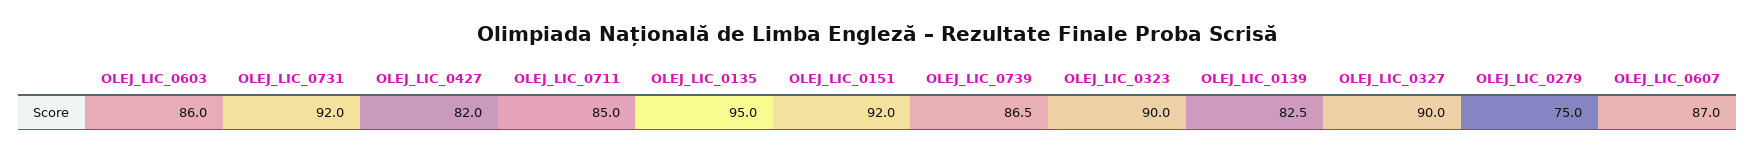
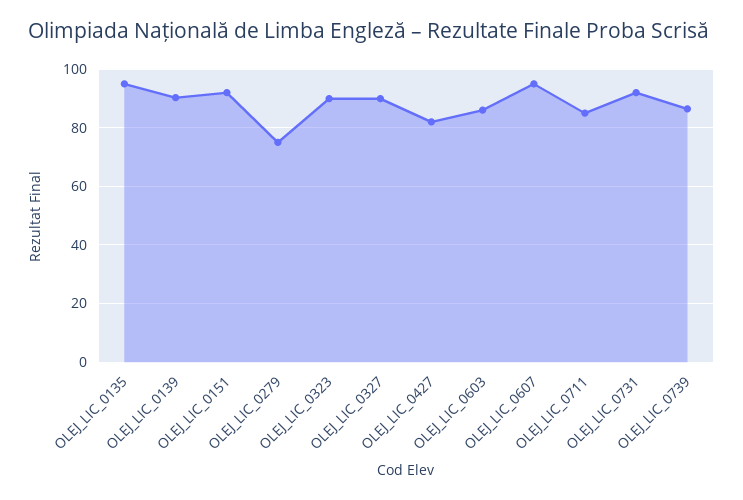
  {
    "OLEJ_LIC_0603": 86,
    "OLEJ_LIC_0731": 92,
    "OLEJ_LIC_0427": 82,
    "OLEJ_LIC_0711": 85,
    "OLEJ_LIC_0135": 95,
    "OLEJ_LIC_0151": 92,
    "OLEJ_LIC_0739": 86.5,
    "OLEJ_LIC_0323": 90,
-   "OLEJ_LIC_0139": 82.5,
+   "OLEJ_LIC_0139": 90,
    "OLEJ_LIC_0327": 90,
    "OLEJ_LIC_0279": 75,
-   "OLEJ_LIC_0607": 87
+   "OLEJ_LIC_0607": 95
  }

